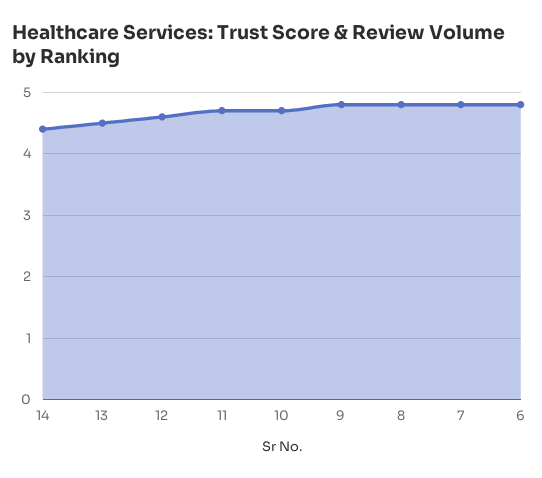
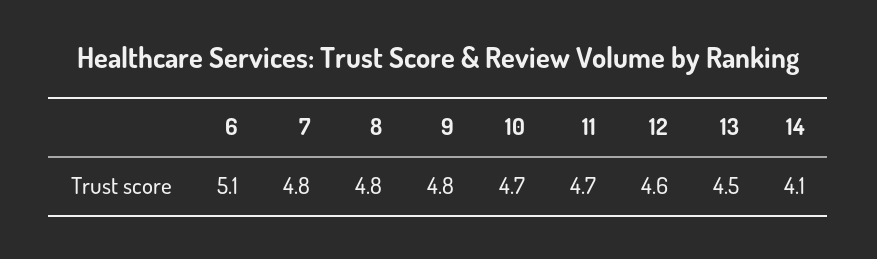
  {
-   "14": 4.4,
+   "14": 4.1,
    "13": 4.5,
    "12": 4.6,
    "11": 4.7,
    "10": 4.7,
    "9": 4.8,
    "8": 4.8,
    "7": 4.8,
-   "6": 4.8
+   "6": 5.1
  }

